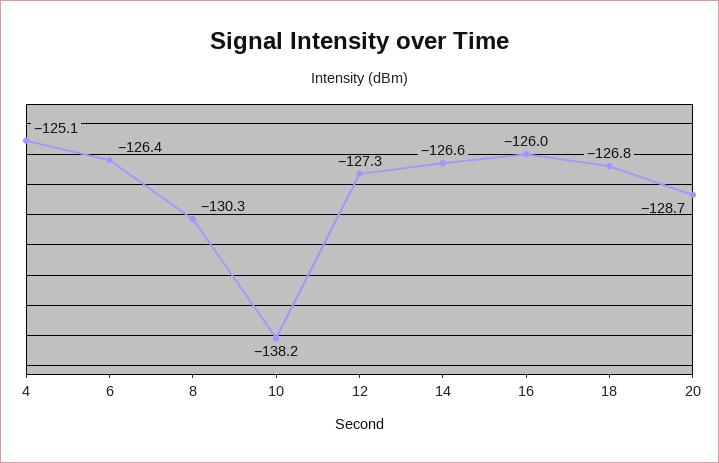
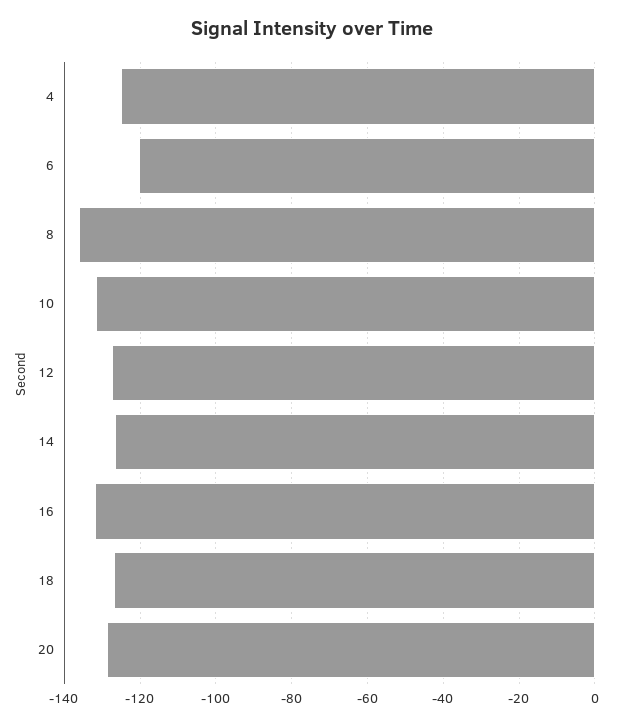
  {
    "4": -125.1,
-   "6": -126.4,
+   "6": -120,
-   "8": -130.3,
+   "8": -136,
-   "10": -138.2,
+   "10": -132,
    "12": -127.3,
    "14": -126.6,
-   "16": -126,
+   "16": -132,
    "18": -126.8,
    "20": -128.7
  }

